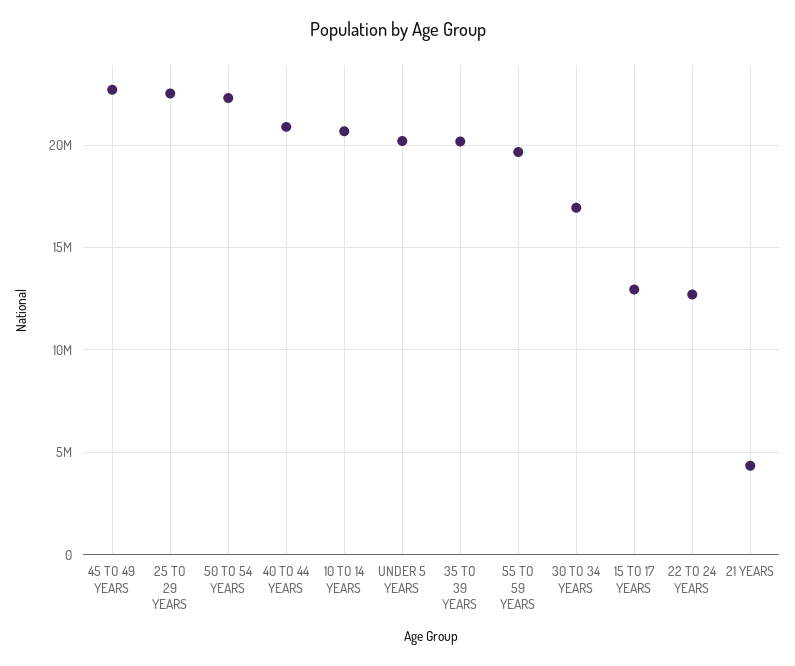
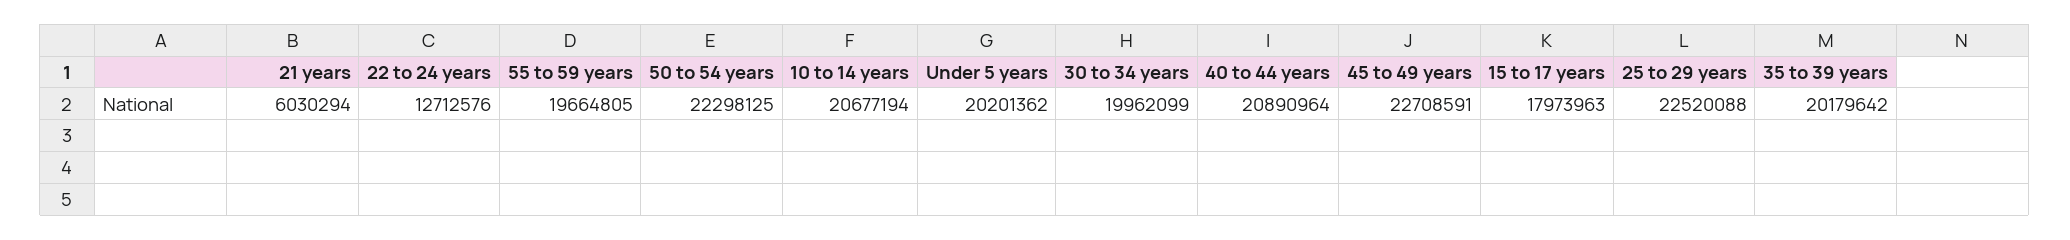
  {
    "45 TO 49 YEARS": 22708591,
    "25 TO 29 YEARS": 22520088,
    "50 TO 54 YEARS": 22298125,
    "40 TO 44 YEARS": 20890964,
    "10 TO 14 YEARS": 20677194,
    "UNDER 5 YEARS": 20201362,
    "35 TO 39 YEARS": 20179642,
    "55 TO 59 YEARS": 19664805,
-   "30 TO 34 YEARS": 17000000,
+   "30 TO 34 YEARS": 19962099,
-   "15 TO 17 YEARS": 13000000,
+   "15 TO 17 YEARS": 17973963,
    "22 TO 24 YEARS": 12712576,
-   "21 YEARS": 4500000
+   "21 YEARS": 6030294
  }

